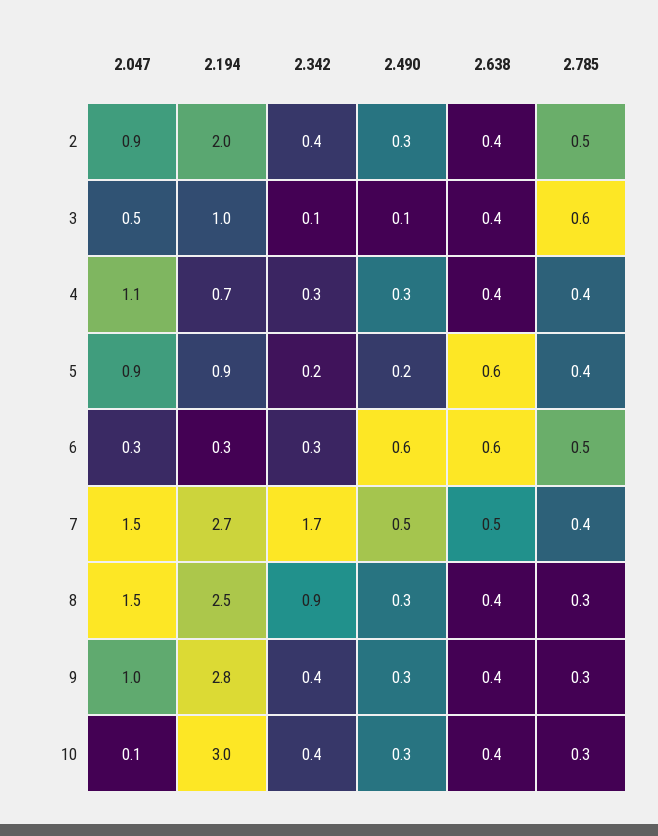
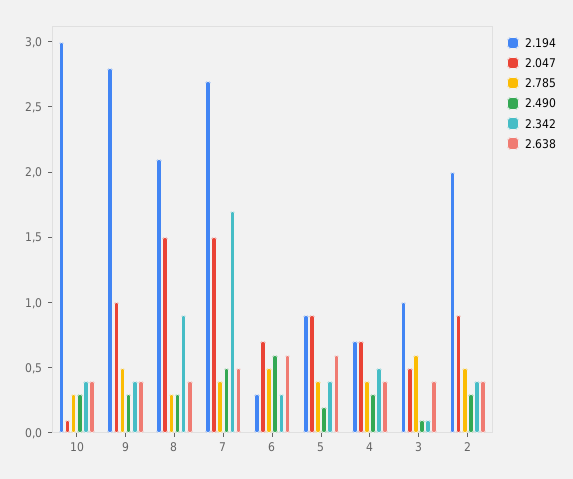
  {
    "2.047": {
      "2": 0.9,
      "3": 0.5,
-     "4": 1.1,
+     "4": 0.7,
      "5": 0.9,
-     "6": 0.3,
+     "6": 0.7,
      "7": 1.5,
      "8": 1.5,
      "9": 1,
      "10": 0.1
    },
    "2.194": {
      "2": 2,
      "3": 1,
      "4": 0.7,
      "5": 0.9,
      "6": 0.3,
      "7": 2.7,
-     "8": 2.5,
+     "8": 2.1,
      "9": 2.8,
      "10": 3
    },
    "2.342": {
      "2": 0.4,
      "3": 0.1,
-     "4": 0.3,
+     "4": 0.5,
-     "5": 0.2,
+     "5": 0.4,
      "6": 0.3,
      "7": 1.7,
      "8": 0.9,
      "9": 0.4,
      "10": 0.4
    },
    "2.490": {
      "2": 0.3,
      "3": 0.1,
      "4": 0.3,
      "5": 0.2,
      "6": 0.6,
      "7": 0.5,
      "8": 0.3,
      "9": 0.3,
      "10": 0.3
    },
    "2.638": {
      "2": 0.4,
      "3": 0.4,
      "4": 0.4,
      "5": 0.6,
      "6": 0.6,
      "7": 0.5,
      "8": 0.4,
      "9": 0.4,
      "10": 0.4
    },
    "2.785": {
      "2": 0.5,
      "3": 0.6,
      "4": 0.4,
      "5": 0.4,
      "6": 0.5,
      "7": 0.4,
      "8": 0.3,
-     "9": 0.3,
+     "9": 0.5,
      "10": 0.3
    }
  }

